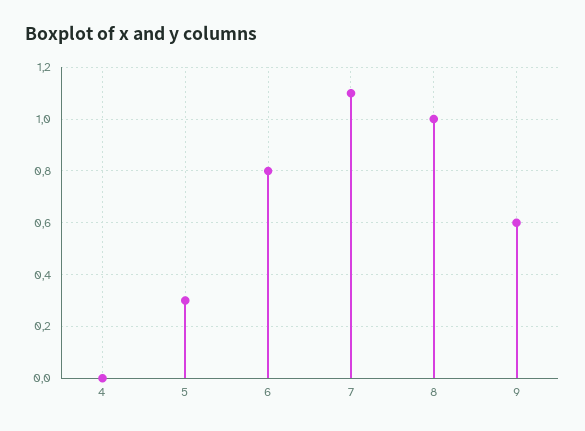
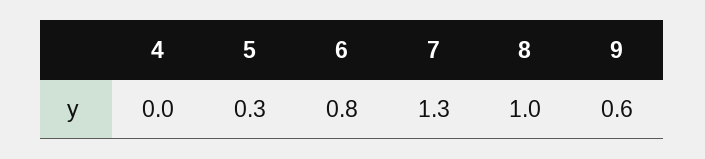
  {
    "4": 0,
    "5": 0.3,
    "6": 0.8,
-   "7": 1.1,
+   "7": 1.3,
    "8": 1,
    "9": 0.6
  }

